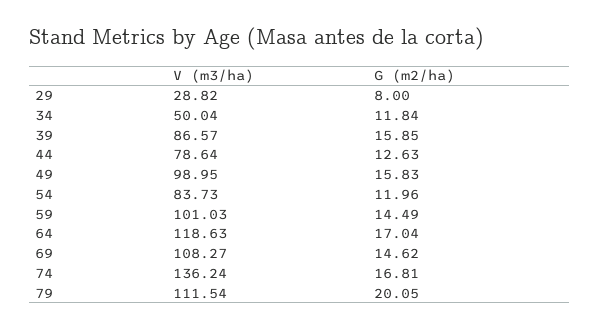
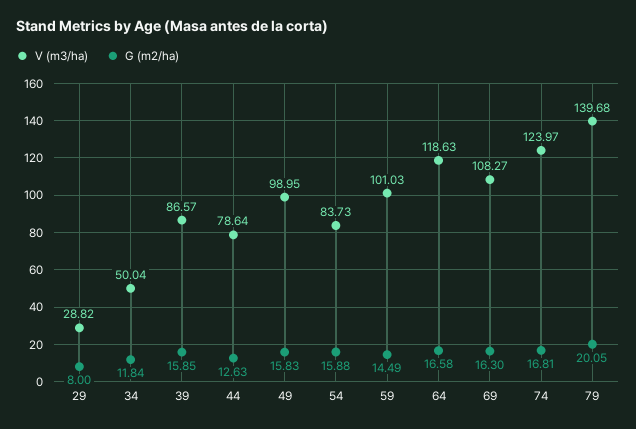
  {
    "V (m3/ha)": {
      "29": 28.82,
      "34": 50.04,
      "39": 86.57,
      "44": 78.64,
      "49": 98.95,
      "54": 83.73,
      "59": 101.03,
      "64": 118.63,
      "69": 108.27,
-     "74": 136.24,
+     "74": 123.97,
-     "79": 111.54
+     "79": 139.68
    },
    "G (m2/ha)": {
      "29": 8,
      "34": 11.84,
      "39": 15.85,
      "44": 12.63,
      "49": 15.83,
-     "54": 11.96,
+     "54": 15.88,
      "59": 14.49,
-     "64": 17.04,
+     "64": 16.58,
-     "69": 14.62,
+     "69": 16.3,
      "74": 16.81,
      "79": 20.05
    }
  }

